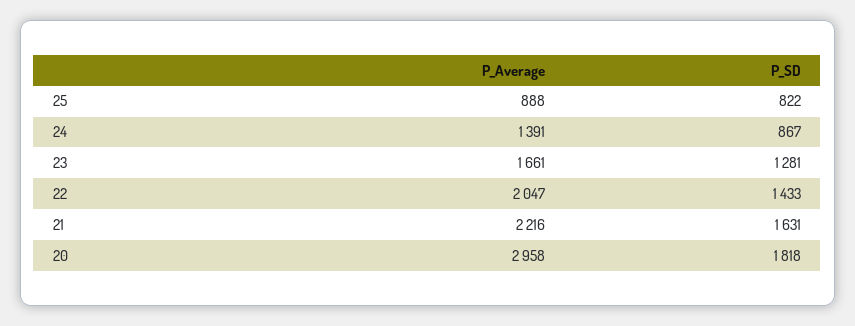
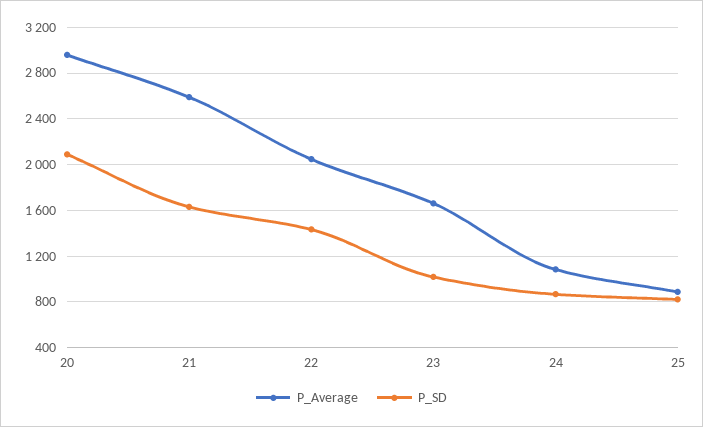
  {
    "P_Average": {
      "25": 888,
-     "24": 1391,
+     "24": 1100,
      "23": 1661,
      "22": 2047,
-     "21": 2216,
+     "21": 2600,
      "20": 2958
    },
    "P_SD": {
      "25": 822,
      "24": 867,
-     "23": 1281,
+     "23": 1000,
      "22": 1433,
      "21": 1631,
-     "20": 1818
+     "20": 2100
    }
  }

